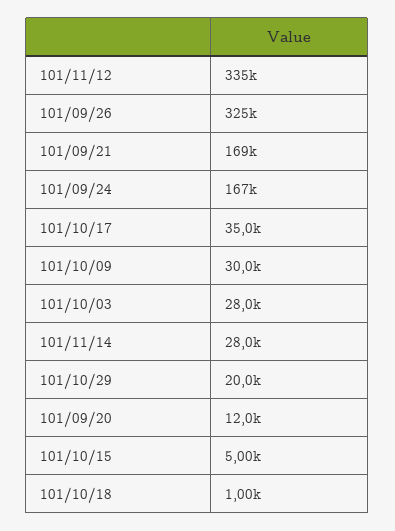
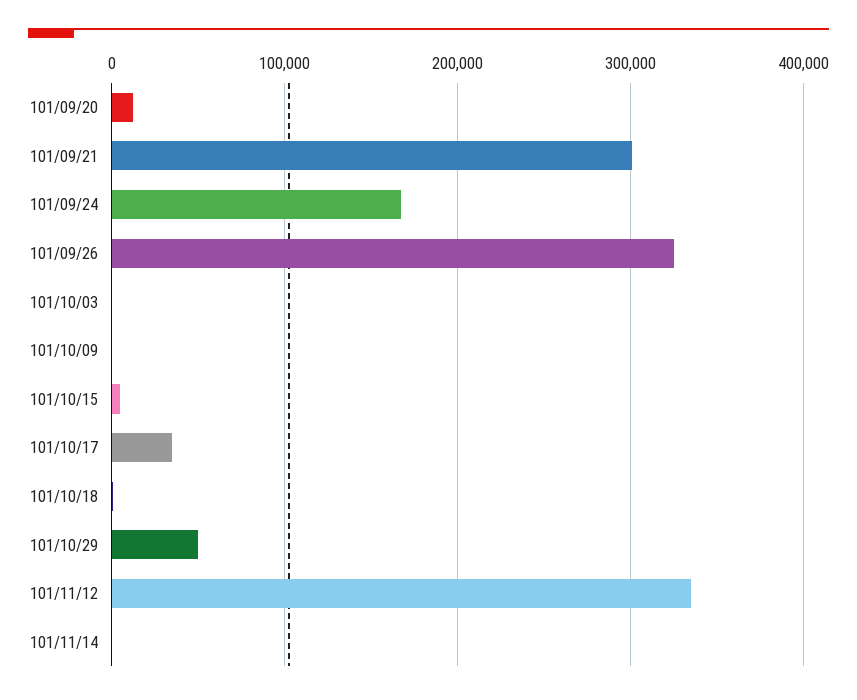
  {
    "101/11/12": 335000,
    "101/09/26": 325000,
-   "101/09/21": 169000,
+   "101/09/21": 300000,
    "101/09/24": 167000,
    "101/10/17": 35000,
-   "101/10/09": 30000,
+   "101/10/09": 0,
-   "101/10/03": 28000,
+   "101/10/03": 0,
-   "101/11/14": 28000,
+   "101/11/14": 0,
-   "101/10/29": 20000,
+   "101/10/29": 50000,
    "101/09/20": 12000,
    "101/10/15": 5000,
    "101/10/18": 1000
  }

